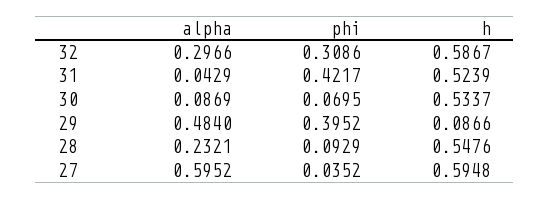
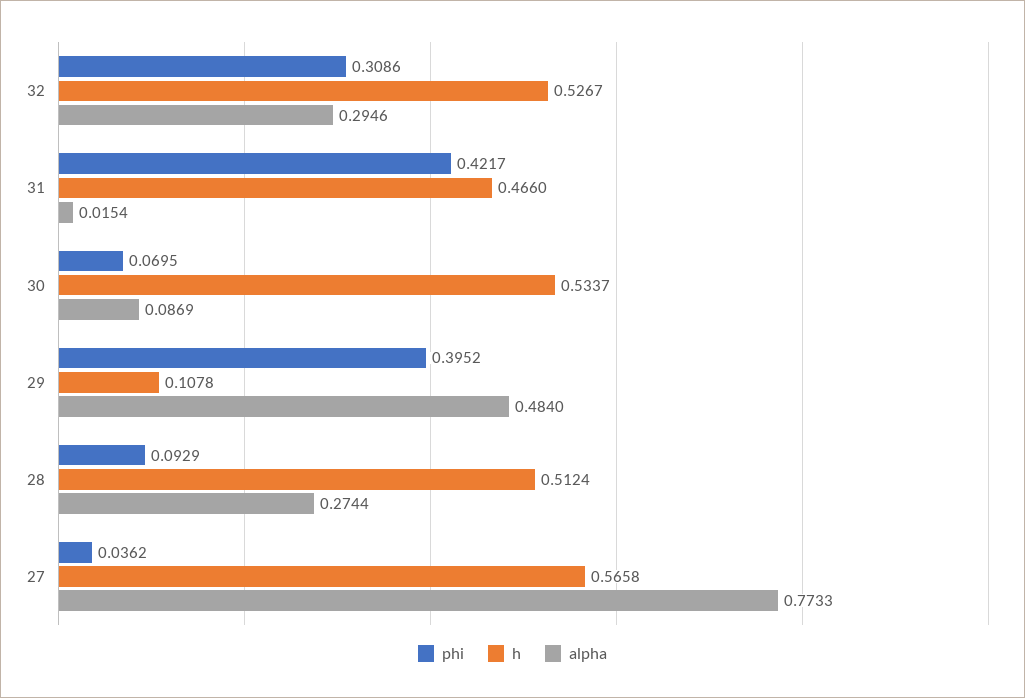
  {
    "alpha": {
-     "32": 0.2966,
+     "32": 0.2946,
-     "31": 0.0429,
+     "31": 0.0154,
      "30": 0.0869,
      "29": 0.484,
-     "28": 0.2321,
+     "28": 0.2744,
-     "27": 0.5952
+     "27": 0.7733
    },
    "phi": {
      "32": 0.3086,
      "31": 0.4217,
      "30": 0.0695,
      "29": 0.3952,
      "28": 0.0929,
-     "27": 0.0352
+     "27": 0.0362
    },
    "h": {
-     "32": 0.5867,
+     "32": 0.5267,
-     "31": 0.5239,
+     "31": 0.466,
      "30": 0.5337,
-     "29": 0.0866,
+     "29": 0.1078,
-     "28": 0.5476,
+     "28": 0.5124,
-     "27": 0.5948
+     "27": 0.5658
    }
  }

